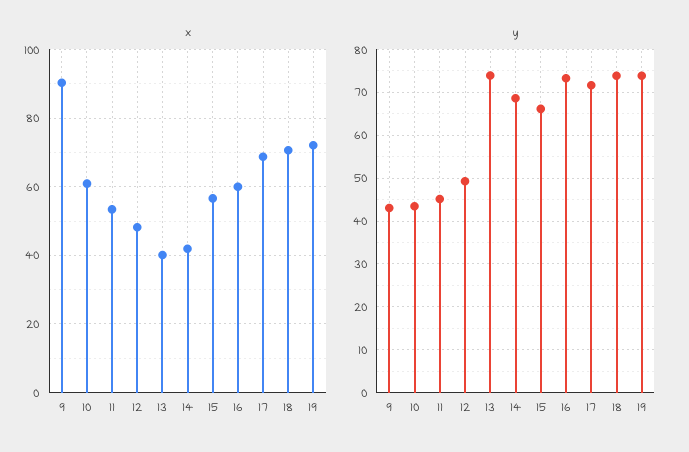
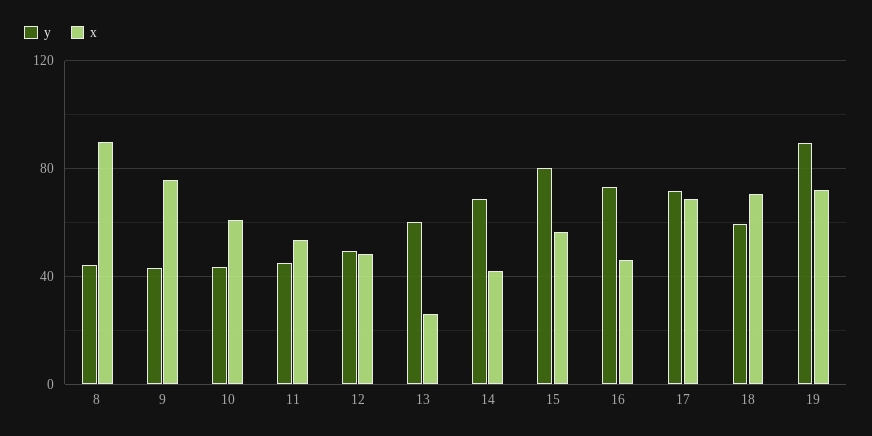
  {
    "x": {
-     "9": 90,
+     "9": 75,
      "10": 60,
      "11": 54,
      "12": 48,
-     "13": 40,
+     "13": 25,
      "14": 42,
      "15": 56,
-     "16": 60,
+     "16": 45,
      "17": 68,
      "18": 70,
-     "19": 72
+     "19": 72,
+     "8": 90
    },
    "y": {
      "9": 44,
      "10": 44,
      "11": 46,
      "12": 50,
-     "13": 74,
+     "13": 60,
      "14": 68,
-     "15": 66,
+     "15": 80,
      "16": 74,
      "17": 72,
-     "18": 74,
+     "18": 60,
-     "19": 74
+     "19": 90,
+     "8": 45
    }
  }

